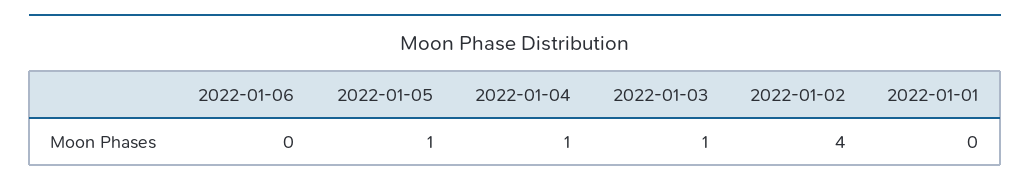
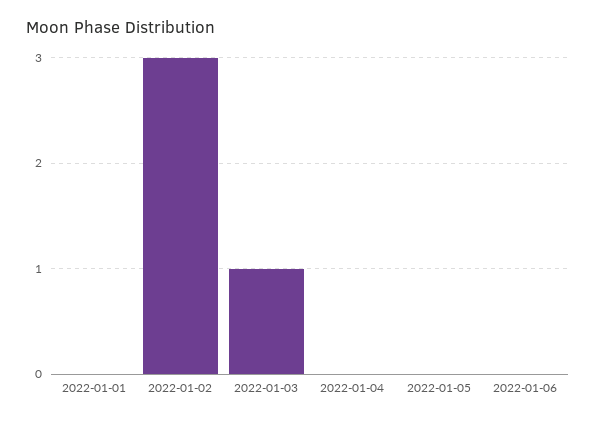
  {
    "2022-01-06": 0,
-   "2022-01-05": 1,
+   "2022-01-05": 0,
-   "2022-01-04": 1,
+   "2022-01-04": 0,
    "2022-01-03": 1,
-   "2022-01-02": 4,
+   "2022-01-02": 3,
    "2022-01-01": 0
  }

